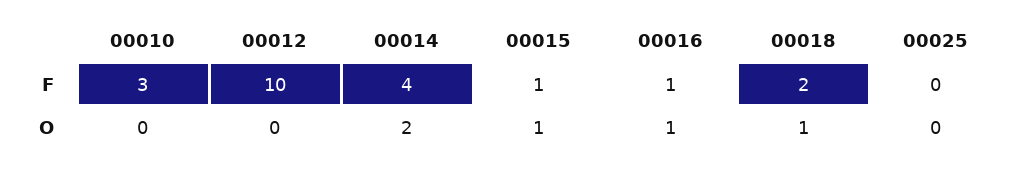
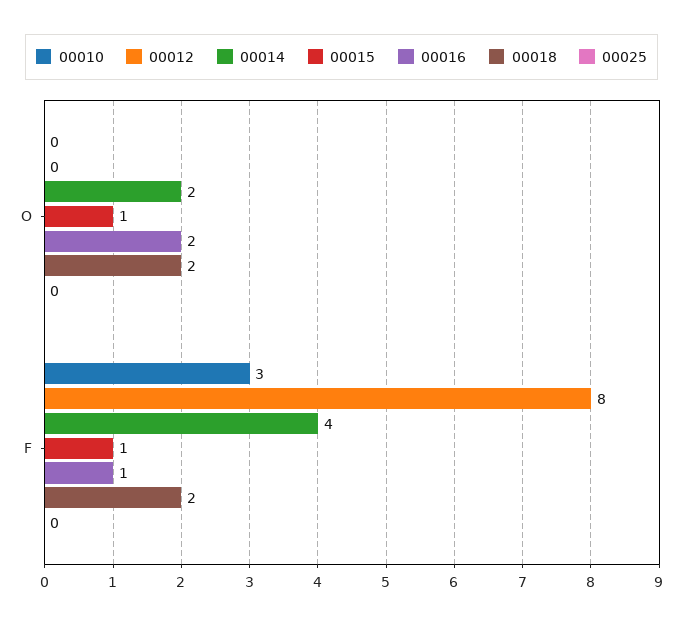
  {
    "00010": {
      "F": 3,
      "O": 0
    },
    "00012": {
-     "F": 10,
+     "F": 8,
      "O": 0
    },
    "00014": {
      "F": 4,
      "O": 2
    },
    "00015": {
      "F": 1,
      "O": 1
    },
    "00016": {
      "F": 1,
-     "O": 1
+     "O": 2
    },
    "00018": {
      "F": 2,
-     "O": 1
+     "O": 2
    },
    "00025": {
      "F": 0,
      "O": 0
    }
  }

